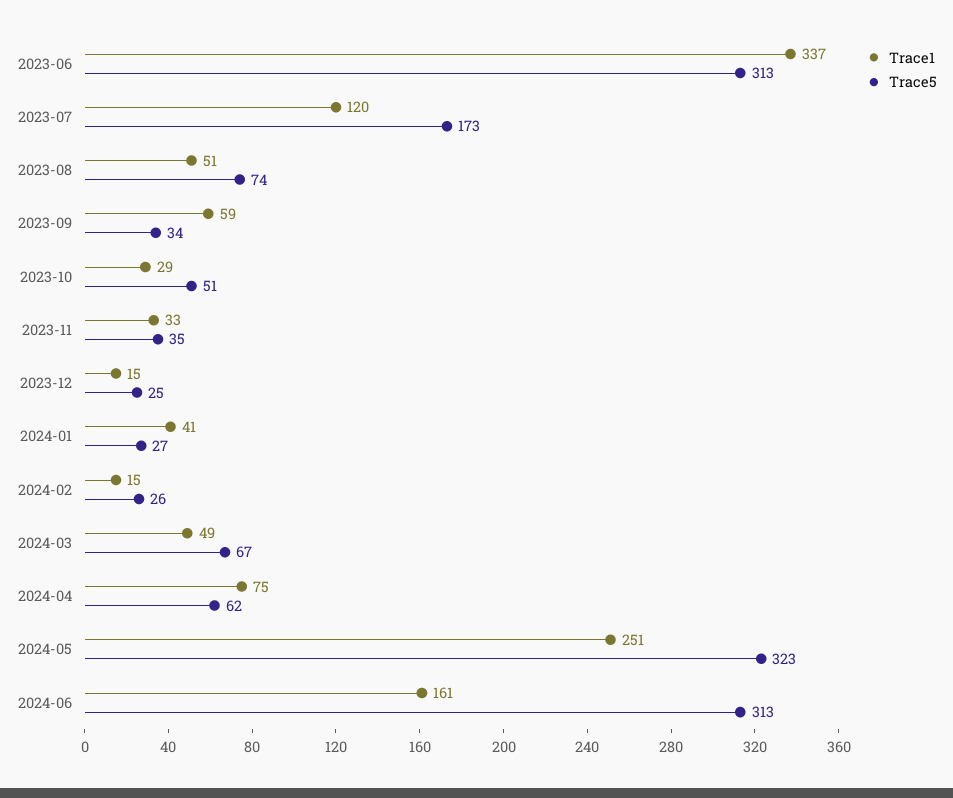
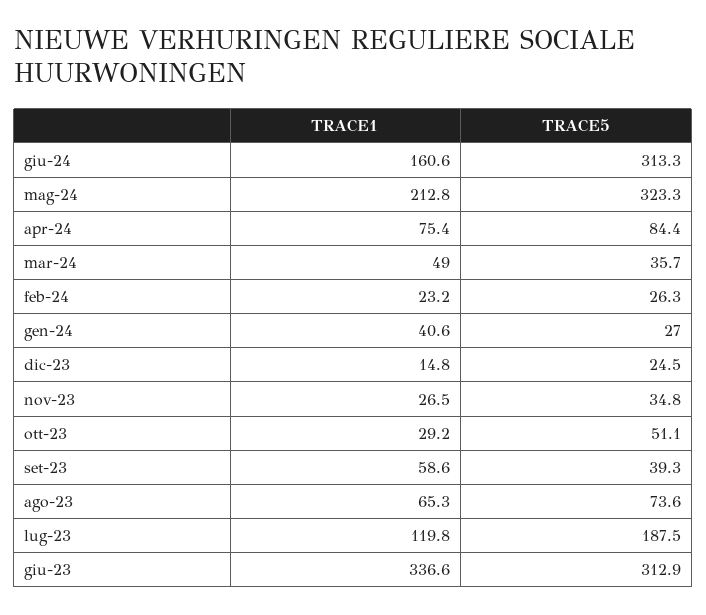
  {
    "Trace1": {
      "2023-06": 336.6,
      "2023-07": 119.8,
-     "2023-08": 51,
+     "2023-08": 65.3,
      "2023-09": 58.6,
      "2023-10": 29.2,
-     "2023-11": 33,
+     "2023-11": 26.5,
      "2023-12": 14.8,
      "2024-01": 40.6,
-     "2024-02": 15,
+     "2024-02": 23.2,
      "2024-03": 49,
      "2024-04": 75.4,
-     "2024-05": 251,
+     "2024-05": 212.8,
      "2024-06": 160.6
    },
    "Trace5": {
      "2023-06": 312.9,
-     "2023-07": 173,
+     "2023-07": 187.5,
      "2023-08": 73.6,
-     "2023-09": 34,
+     "2023-09": 39.3,
      "2023-10": 51.1,
      "2023-11": 34.8,
      "2023-12": 24.5,
      "2024-01": 27,
      "2024-02": 26.3,
-     "2024-03": 67,
+     "2024-03": 35.7,
-     "2024-04": 62,
+     "2024-04": 84.4,
      "2024-05": 323.3,
      "2024-06": 313.3
    }
  }

